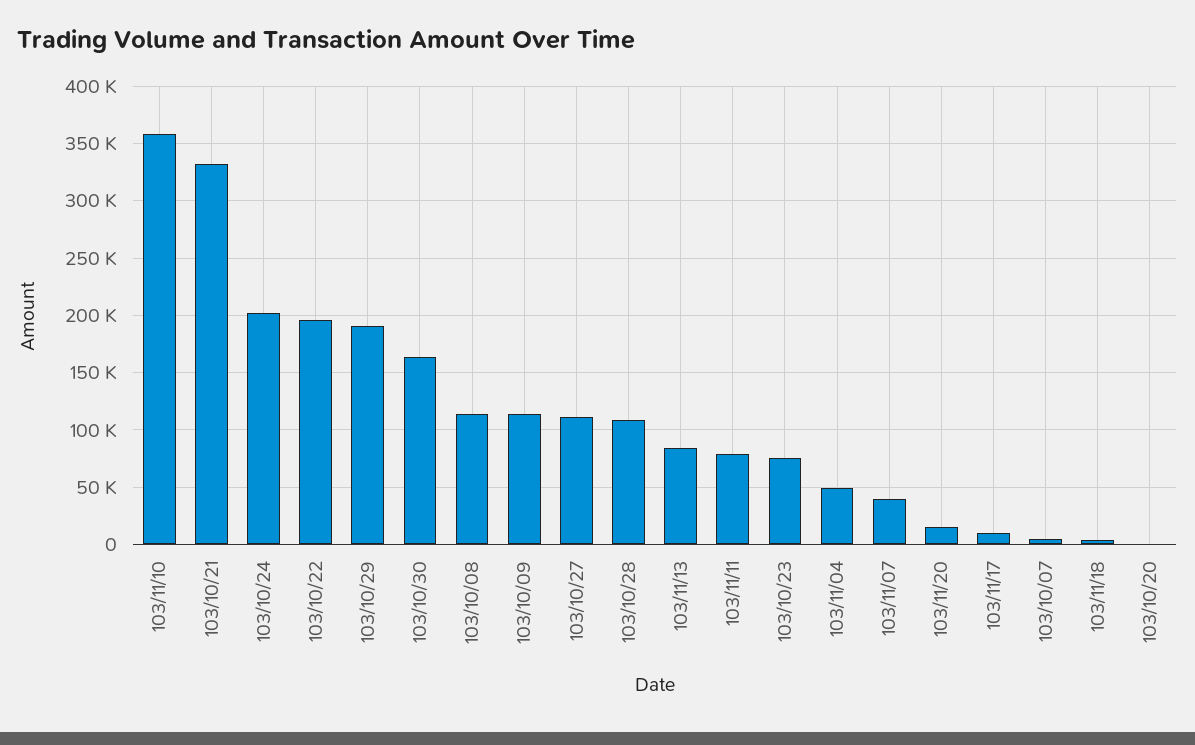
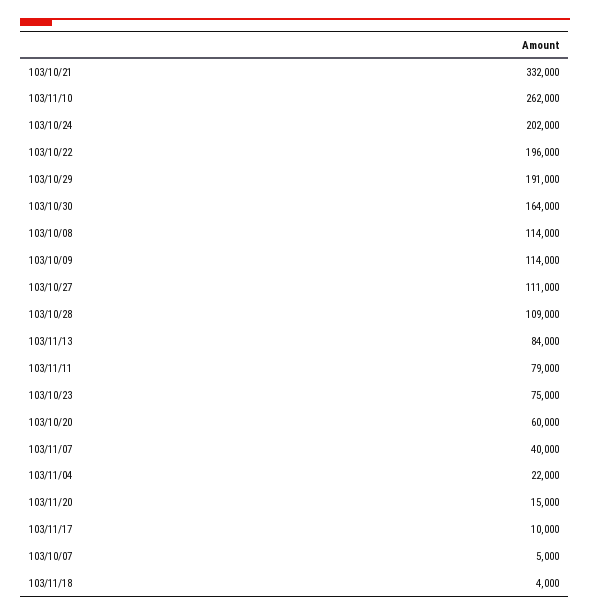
  {
-   "103/11/10": 360000,
+   "103/11/10": 262000,
    "103/10/21": 332000,
    "103/10/24": 202000,
    "103/10/22": 196000,
    "103/10/29": 191000,
    "103/10/30": 164000,
    "103/10/08": 114000,
    "103/10/09": 114000,
    "103/10/27": 111000,
    "103/10/28": 109000,
    "103/11/13": 84000,
    "103/11/11": 79000,
    "103/10/23": 75000,
-   "103/11/04": 50000,
+   "103/11/04": 22000,
    "103/11/07": 40000,
    "103/11/20": 15000,
    "103/11/17": 10000,
    "103/10/07": 5000,
    "103/11/18": 4000,
-   "103/10/20": 0
+   "103/10/20": 60000
  }

